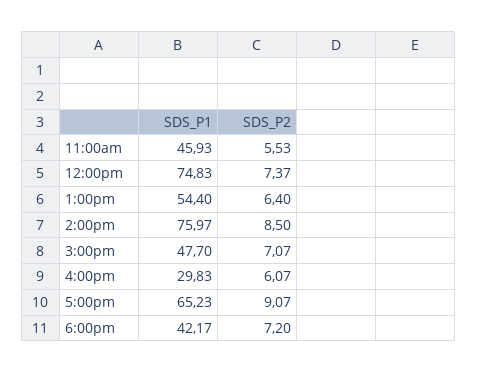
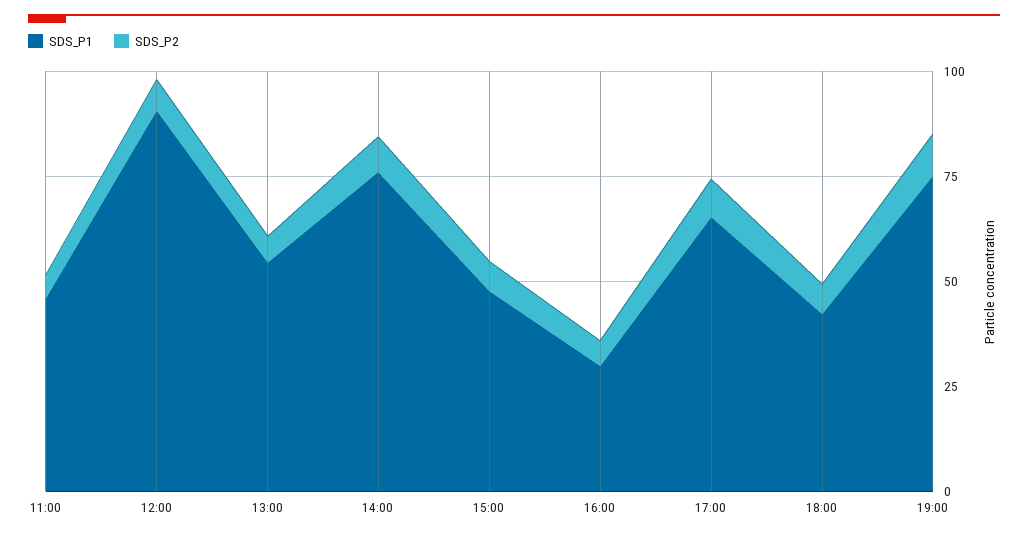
  {
    "SDS_P1": {
      "11:00am": 45.93,
-     "12:00pm": 74.83,
+     "12:00pm": 90,
      "1:00pm": 54.4,
      "2:00pm": 75.97,
      "3:00pm": 47.7,
      "4:00pm": 29.83,
      "5:00pm": 65.23,
-     "6:00pm": 42.17
+     "6:00pm": 42.17,
+     "19:00": 75
    },
    "SDS_P2": {
      "11:00am": 5.53,
      "12:00pm": 7.37,
      "1:00pm": 6.4,
      "2:00pm": 8.5,
      "3:00pm": 7.07,
      "4:00pm": 6.07,
      "5:00pm": 9.07,
-     "6:00pm": 7.2
+     "6:00pm": 7.2,
+     "19:00": 10
    }
  }

